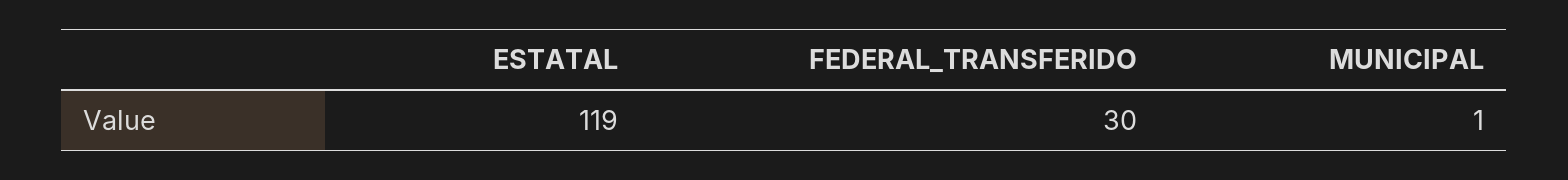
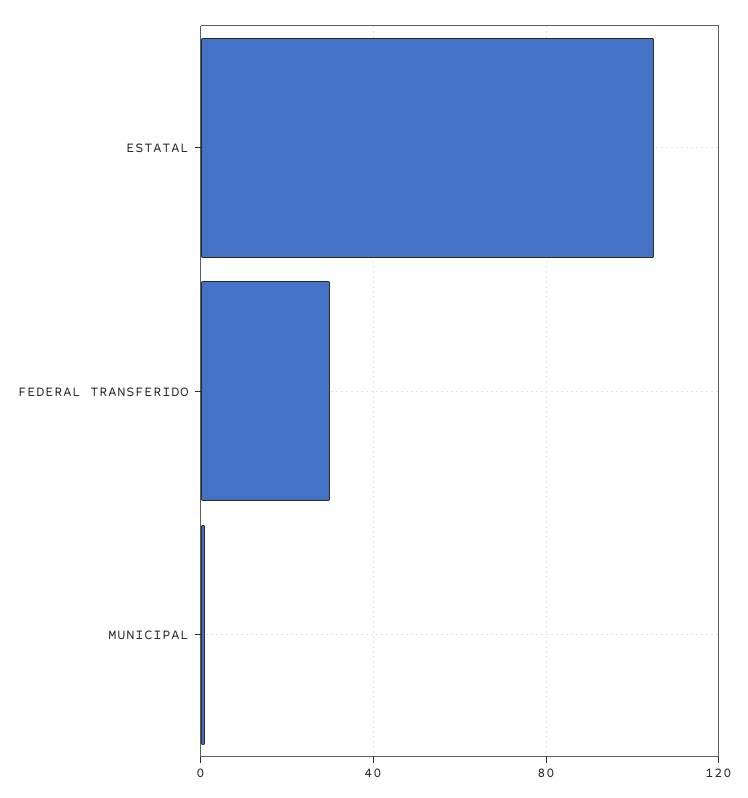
  {
-   "ESTATAL": 119,
+   "ESTATAL": 105,
    "FEDERAL_TRANSFERIDO": 30,
    "MUNICIPAL": 1
  }

